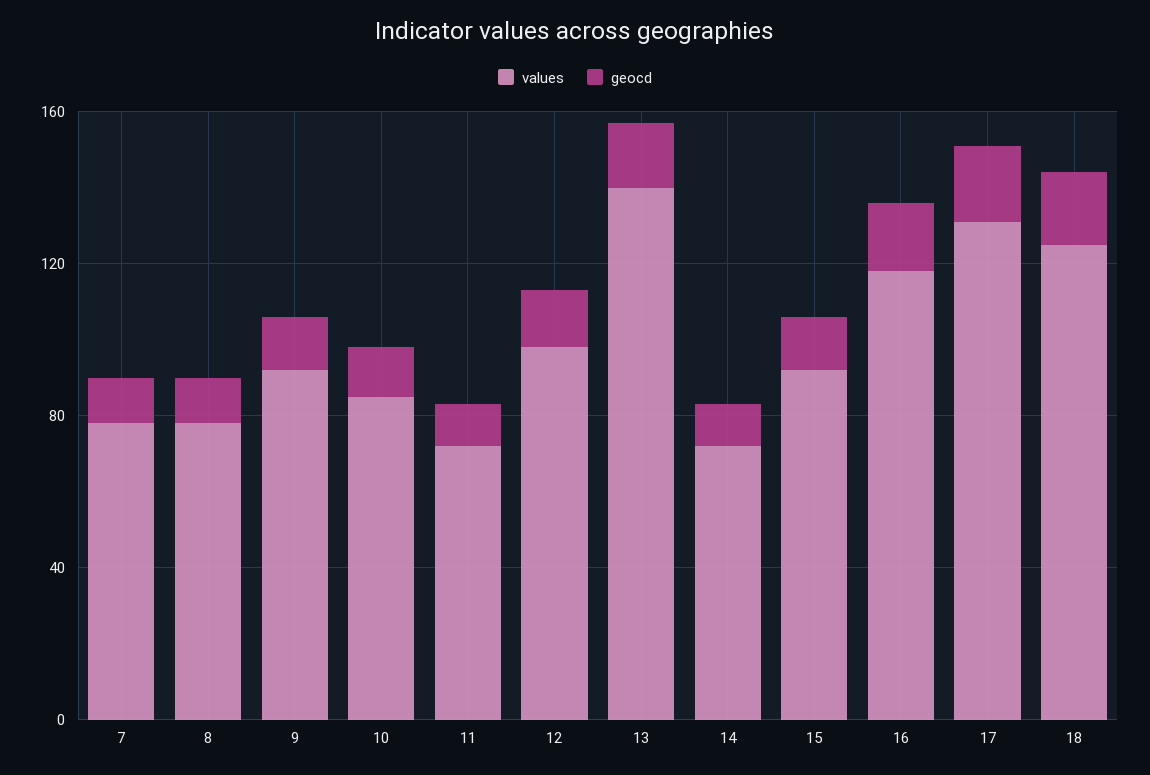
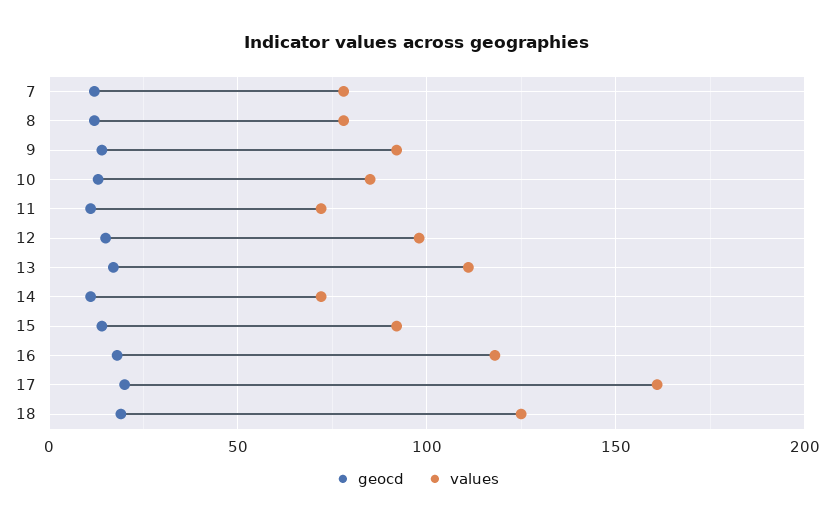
  {
    "values": {
      "7": 80,
      "8": 80,
      "9": 90,
      "10": 85,
      "11": 70,
      "12": 100,
-     "13": 140,
+     "13": 110,
      "14": 70,
      "15": 90,
      "16": 120,
-     "17": 130,
+     "17": 160,
      "18": 125
    },
    "geocd": {
      "7": 10,
      "8": 10,
      "9": 15,
      "10": 15,
      "11": 10,
      "12": 15,
      "13": 15,
      "14": 10,
      "15": 15,
      "16": 20,
      "17": 20,
      "18": 20
    }
  }

